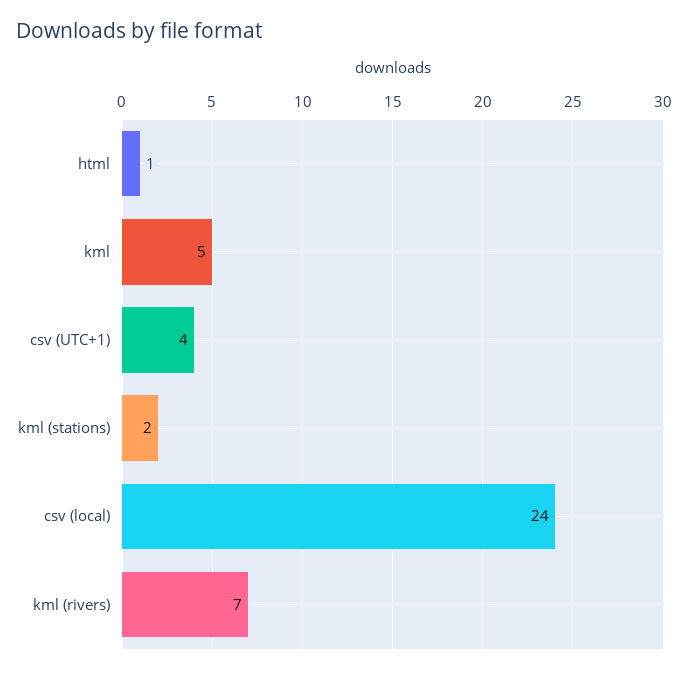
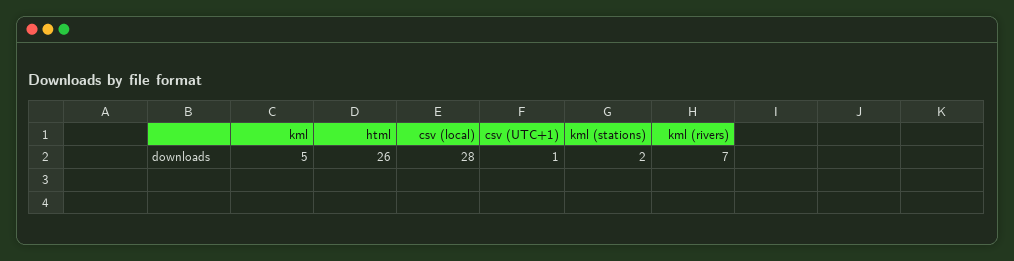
  {
-   "html": 1,
+   "html": 26,
    "kml": 5,
-   "csv (UTC+1)": 4,
+   "csv (UTC+1)": 1,
    "kml (stations)": 2,
-   "csv (local)": 24,
+   "csv (local)": 28,
    "kml (rivers)": 7
  }

